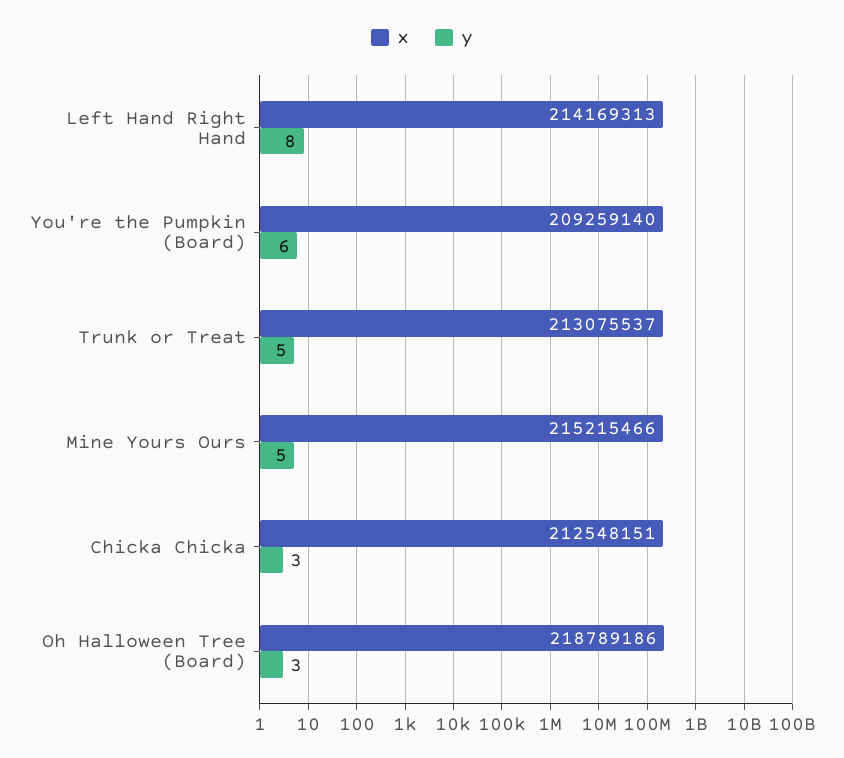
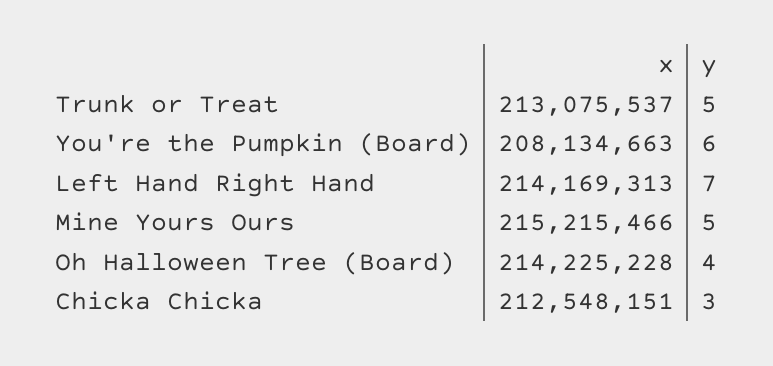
  {
    "x": {
      "Left Hand Right Hand": 214169313,
-     "You're the Pumpkin (Board)": 209259140,
+     "You're the Pumpkin (Board)": 208134663,
      "Trunk or Treat": 213075537,
      "Mine Yours Ours": 215215466,
      "Chicka Chicka": 212548151,
-     "Oh Halloween Tree (Board)": 218789186
+     "Oh Halloween Tree (Board)": 214225228
    },
    "y": {
-     "Left Hand Right Hand": 8,
+     "Left Hand Right Hand": 7,
      "You're the Pumpkin (Board)": 6,
      "Trunk or Treat": 5,
      "Mine Yours Ours": 5,
      "Chicka Chicka": 3,
-     "Oh Halloween Tree (Board)": 3
+     "Oh Halloween Tree (Board)": 4
    }
  }

